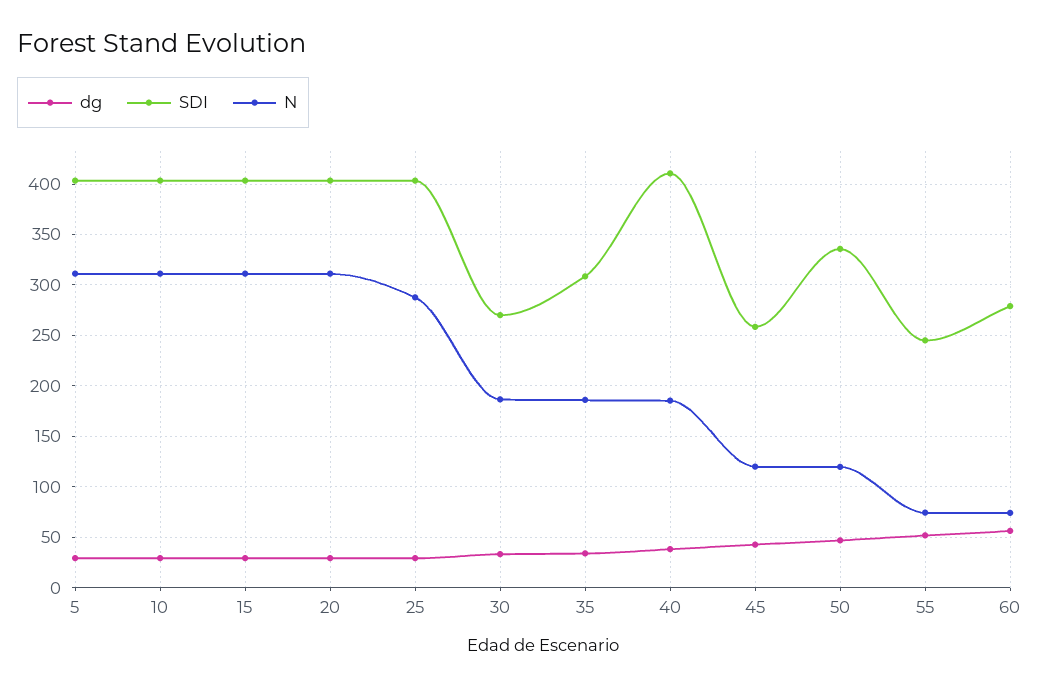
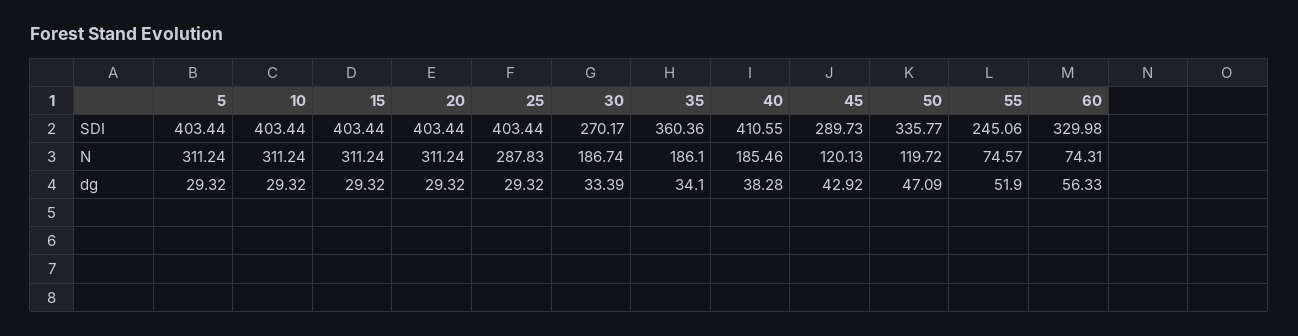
  {
    "dg": {
      "5": 29.32,
      "10": 29.32,
      "15": 29.32,
      "20": 29.32,
      "25": 29.32,
      "30": 33.39,
      "35": 34.1,
      "40": 38.28,
      "45": 42.92,
      "50": 47.09,
      "55": 51.9,
      "60": 56.33
    },
    "SDI": {
      "5": 403.44,
      "10": 403.44,
      "15": 403.44,
      "20": 403.44,
      "25": 403.44,
      "30": 270.17,
-     "35": 310,
+     "35": 360.36,
      "40": 410.55,
-     "45": 260,
+     "45": 289.73,
      "50": 335.77,
      "55": 245.06,
-     "60": 280
+     "60": 329.98
    },
    "N": {
      "5": 311.24,
      "10": 311.24,
      "15": 311.24,
      "20": 311.24,
      "25": 287.83,
      "30": 186.74,
      "35": 186.1,
      "40": 185.46,
      "45": 120.13,
      "50": 119.72,
      "55": 74.57,
      "60": 74.31
    }
  }

